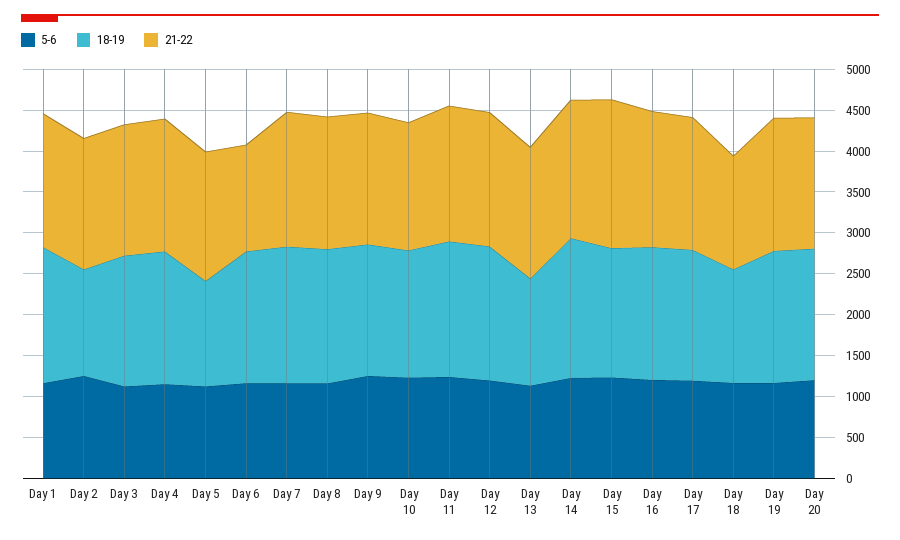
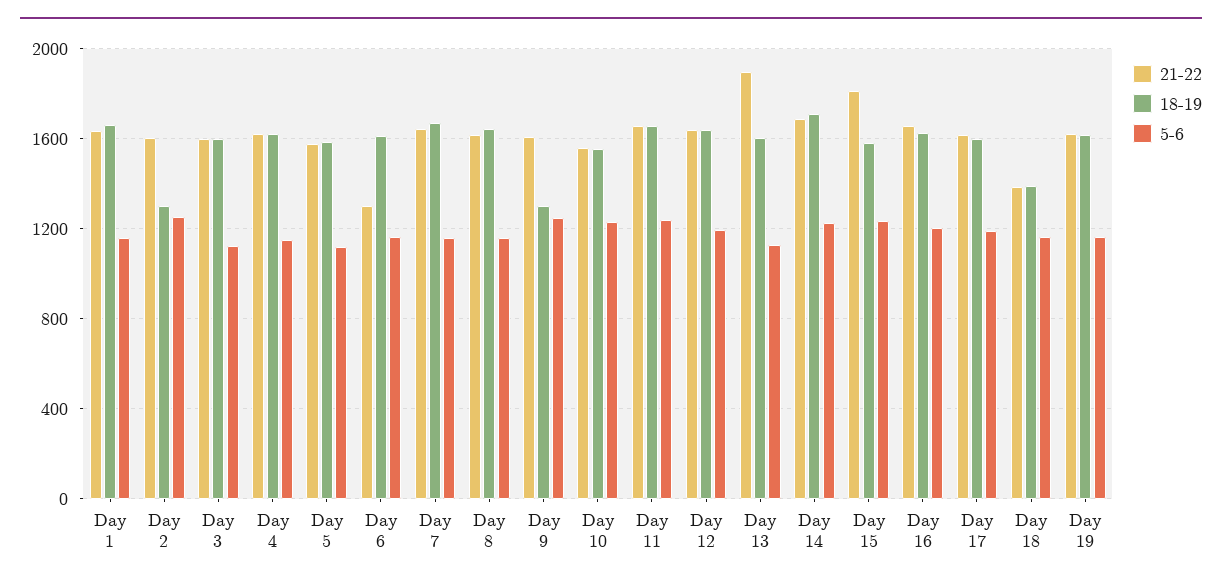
  {
    "5-6": {
      "Day 1": 1150,
      "Day 2": 1250,
      "Day 3": 1100,
      "Day 4": 1150,
      "Day 5": 1100,
      "Day 6": 1150,
      "Day 7": 1150,
      "Day 8": 1150,
      "Day 9": 1250,
      "Day 10": 1250,
      "Day 11": 1250,
      "Day 12": 1200,
      "Day 13": 1150,
      "Day 14": 1200,
      "Day 15": 1250,
      "Day 16": 1200,
      "Day 17": 1200,
      "Day 18": 1150,
-     "Day 19": 1150,
+     "Day 19": 1150
-     "Day 20": 1200
    },
    "18-19": {
      "Day 1": 1650,
      "Day 2": 1300,
      "Day 3": 1600,
      "Day 4": 1600,
-     "Day 5": 1300,
+     "Day 5": 1600,
      "Day 6": 1600,
      "Day 7": 1650,
      "Day 8": 1650,
-     "Day 9": 1600,
+     "Day 9": 1300,
      "Day 10": 1550,
      "Day 11": 1650,
      "Day 12": 1650,
-     "Day 13": 1300,
+     "Day 13": 1600,
      "Day 14": 1700,
      "Day 15": 1600,
      "Day 16": 1600,
      "Day 17": 1600,
      "Day 18": 1400,
-     "Day 19": 1600,
+     "Day 19": 1600
-     "Day 20": 1600
    },
    "21-22": {
      "Day 1": 1650,
      "Day 2": 1600,
      "Day 3": 1600,
      "Day 4": 1600,
      "Day 5": 1600,
      "Day 6": 1300,
      "Day 7": 1650,
      "Day 8": 1600,
      "Day 9": 1600,
      "Day 10": 1550,
      "Day 11": 1650,
      "Day 12": 1650,
-     "Day 13": 1600,
+     "Day 13": 1900,
      "Day 14": 1700,
      "Day 15": 1800,
      "Day 16": 1650,
      "Day 17": 1600,
      "Day 18": 1400,
-     "Day 19": 1600,
+     "Day 19": 1600
-     "Day 20": 1600
    }
  }

